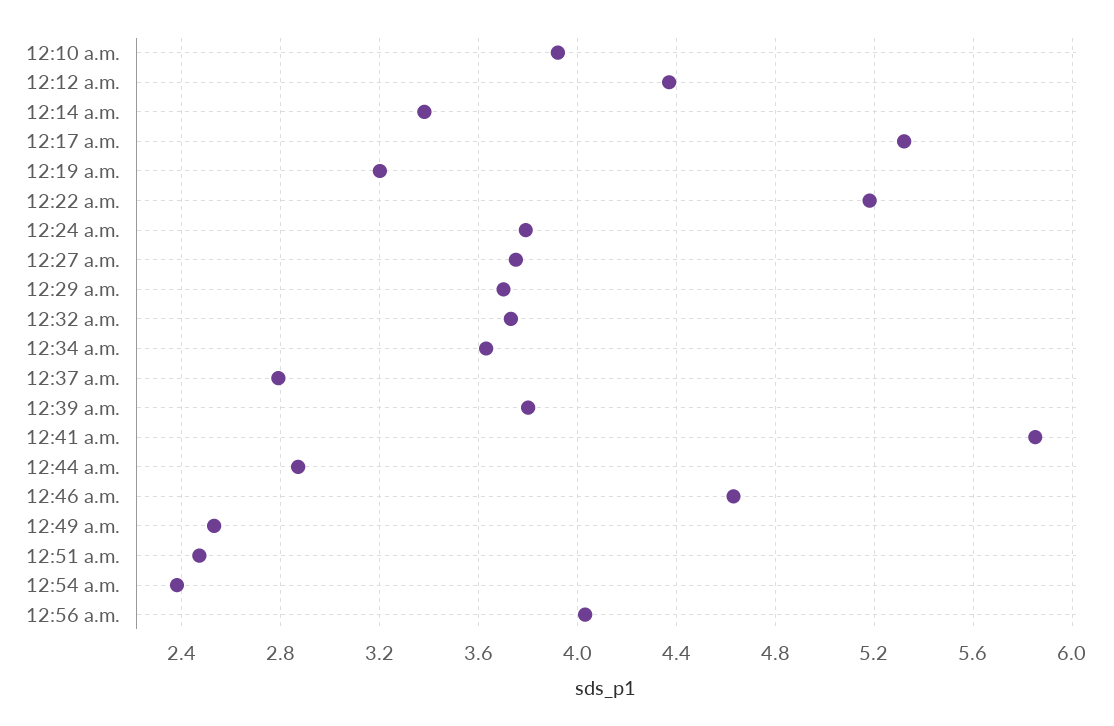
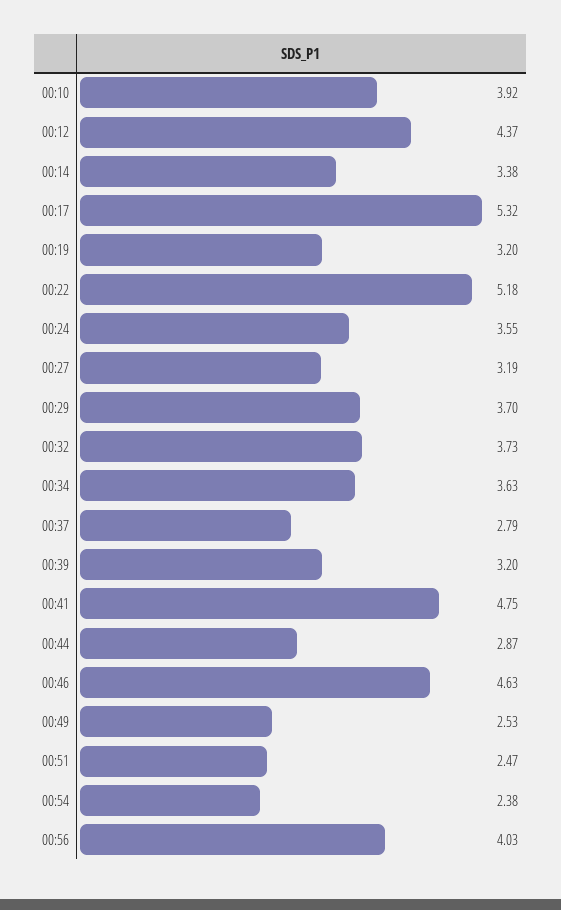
  {
    "12:10 a.m.": 3.92,
    "12:12 a.m.": 4.37,
    "12:14 a.m.": 3.38,
    "12:17 a.m.": 5.32,
    "12:19 a.m.": 3.2,
    "12:22 a.m.": 5.18,
-   "12:24 a.m.": 3.8,
+   "12:24 a.m.": 3.55,
-   "12:27 a.m.": 3.75,
+   "12:27 a.m.": 3.19,
    "12:29 a.m.": 3.7,
    "12:32 a.m.": 3.73,
    "12:34 a.m.": 3.63,
    "12:37 a.m.": 2.79,
-   "12:39 a.m.": 3.8,
+   "12:39 a.m.": 3.2,
-   "12:41 a.m.": 5.85,
+   "12:41 a.m.": 4.75,
    "12:44 a.m.": 2.87,
    "12:46 a.m.": 4.63,
    "12:49 a.m.": 2.53,
    "12:51 a.m.": 2.47,
    "12:54 a.m.": 2.38,
    "12:56 a.m.": 4.03
  }

